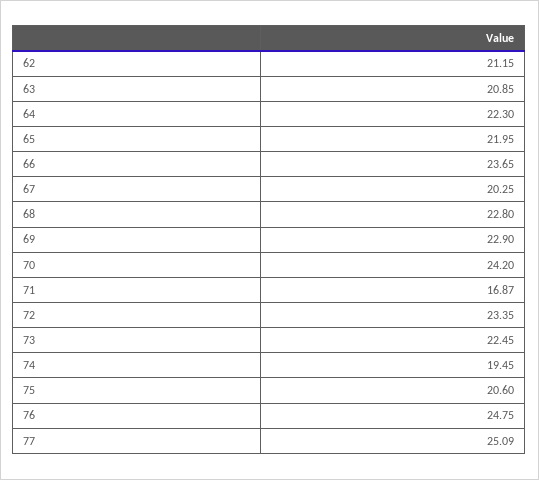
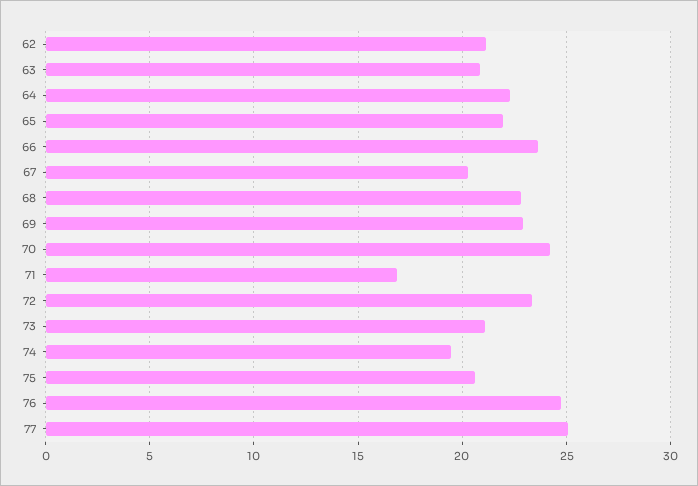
  {
    "62": 21.15,
    "63": 20.85,
    "64": 22.3,
    "65": 21.95,
    "66": 23.65,
    "67": 20.25,
    "68": 22.8,
    "69": 22.9,
    "70": 24.2,
    "71": 16.87,
    "72": 23.35,
-   "73": 22.45,
+   "73": 21,
    "74": 19.45,
    "75": 20.6,
    "76": 24.75,
    "77": 25.09
  }

